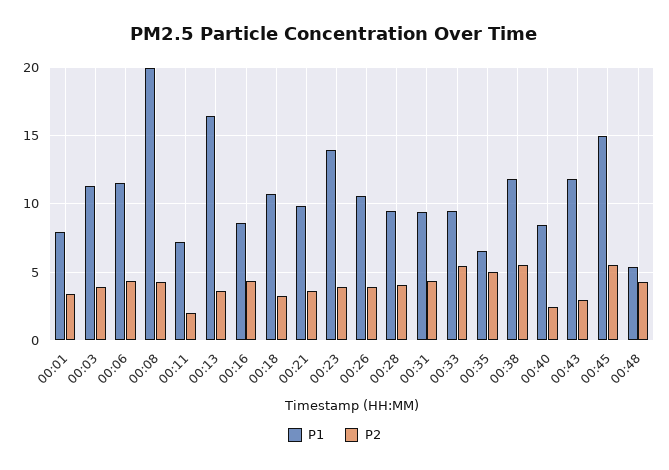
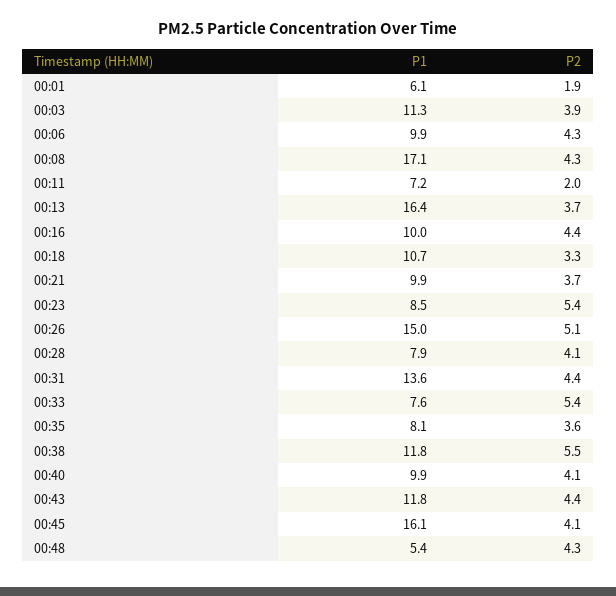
  {
    "P1": {
-     "00:01": 8,
+     "00:01": 6.1,
      "00:03": 11.3,
-     "00:06": 11.5,
+     "00:06": 9.9,
-     "00:08": 20,
+     "00:08": 17.1,
      "00:11": 7.2,
      "00:13": 16.4,
-     "00:16": 8.5,
+     "00:16": 10,
      "00:18": 10.7,
      "00:21": 9.9,
-     "00:23": 14,
+     "00:23": 8.5,
-     "00:26": 10.5,
+     "00:26": 15,
-     "00:28": 9.5,
+     "00:28": 7.9,
-     "00:31": 9.5,
+     "00:31": 13.6,
-     "00:33": 9.5,
+     "00:33": 7.6,
-     "00:35": 6.5,
+     "00:35": 8.1,
      "00:38": 11.8,
-     "00:40": 8.5,
+     "00:40": 9.9,
      "00:43": 11.8,
-     "00:45": 15,
+     "00:45": 16.1,
      "00:48": 5.4
    },
    "P2": {
-     "00:01": 3.5,
+     "00:01": 1.9,
      "00:03": 3.9,
      "00:06": 4.3,
      "00:08": 4.3,
      "00:11": 2,
      "00:13": 3.7,
      "00:16": 4.4,
      "00:18": 3.3,
      "00:21": 3.7,
-     "00:23": 4,
+     "00:23": 5.4,
-     "00:26": 4,
+     "00:26": 5.1,
      "00:28": 4.1,
      "00:31": 4.4,
      "00:33": 5.4,
-     "00:35": 5,
+     "00:35": 3.6,
      "00:38": 5.5,
-     "00:40": 2.5,
+     "00:40": 4.1,
-     "00:43": 3,
+     "00:43": 4.4,
-     "00:45": 5.5,
+     "00:45": 4.1,
      "00:48": 4.3
    }
  }

